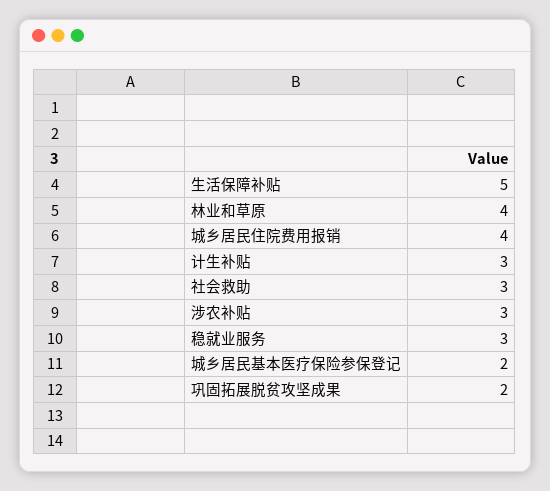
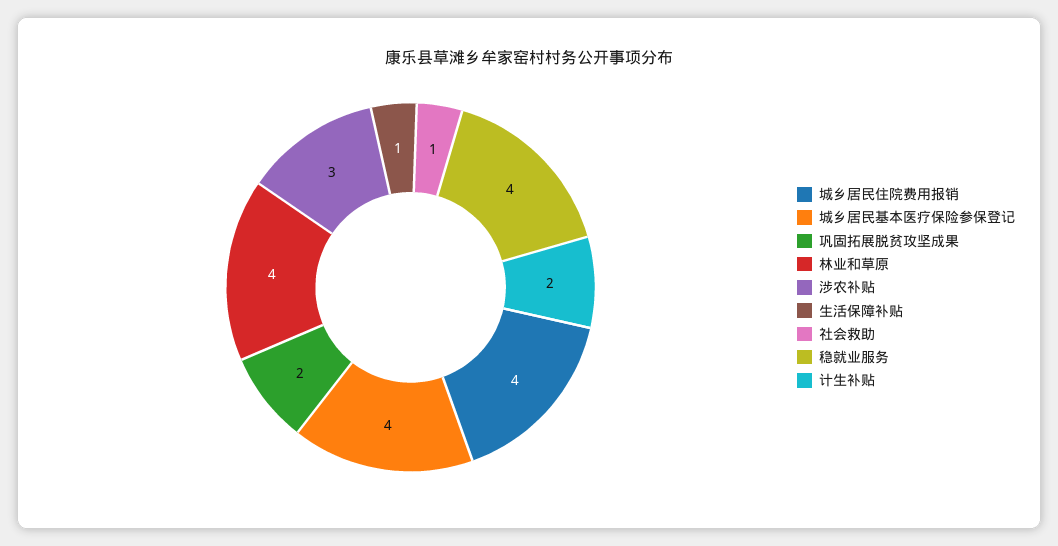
  {
-   "生活保障补贴": 5,
+   "生活保障补贴": 1,
    "林业和草原": 4,
    "城乡居民住院费用报销": 4,
-   "计生补贴": 3,
+   "计生补贴": 2,
-   "社会救助": 3,
+   "社会救助": 1,
    "涉农补贴": 3,
-   "稳就业服务": 3,
+   "稳就业服务": 4,
-   "城乡居民基本医疗保险参保登记": 2,
+   "城乡居民基本医疗保险参保登记": 4,
    "巩固拓展脱贫攻坚成果": 2
  }

